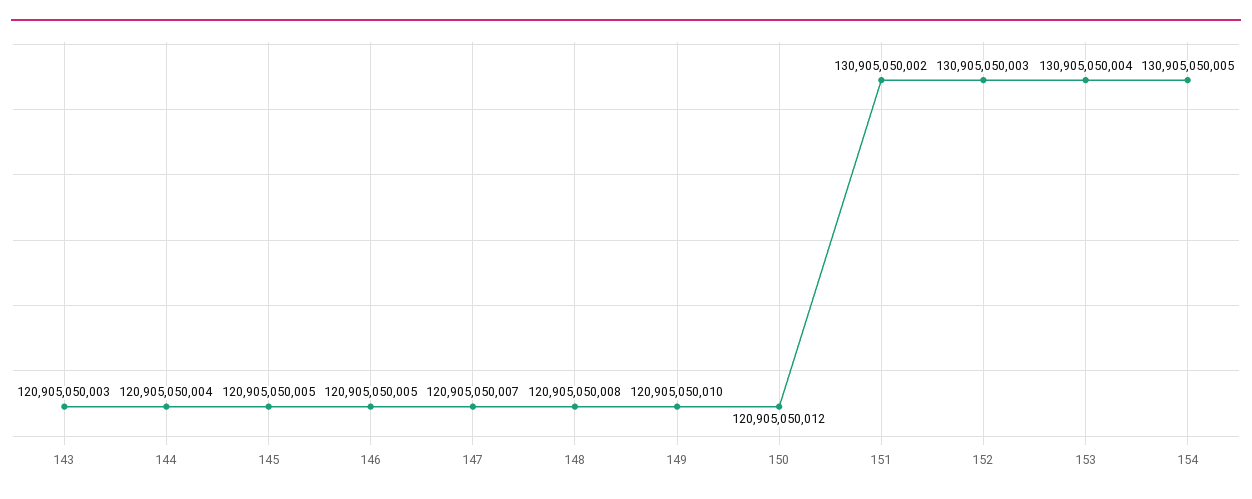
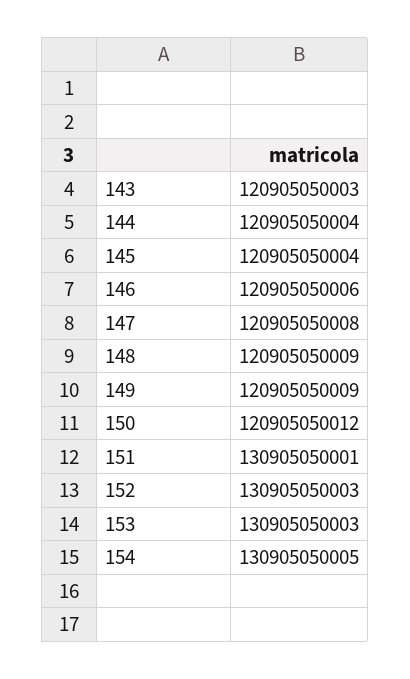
  {
    "143": 120905050003,
    "144": 120905050004,
-   "145": 120905050005,
+   "145": 120905050004,
-   "146": 120905050005,
+   "146": 120905050006,
-   "147": 120905050007,
+   "147": 120905050008,
-   "148": 120905050008,
+   "148": 120905050009,
-   "149": 120905050010,
+   "149": 120905050009,
    "150": 120905050012,
-   "151": 130905050002,
+   "151": 130905050001,
    "152": 130905050003,
-   "153": 130905050004,
+   "153": 130905050003,
    "154": 130905050005
  }

